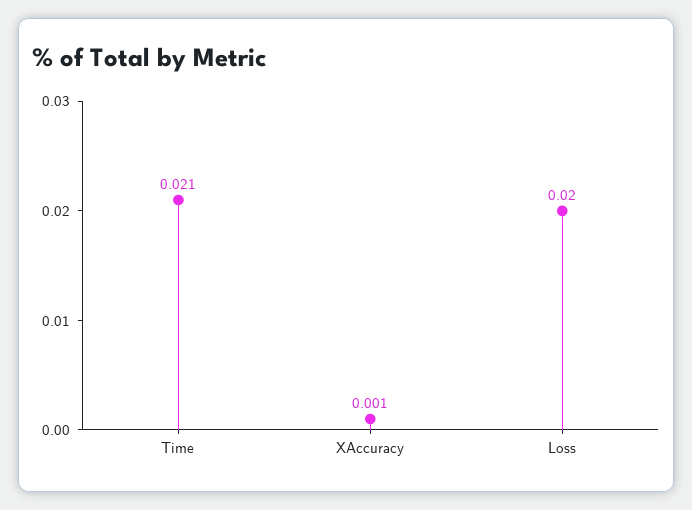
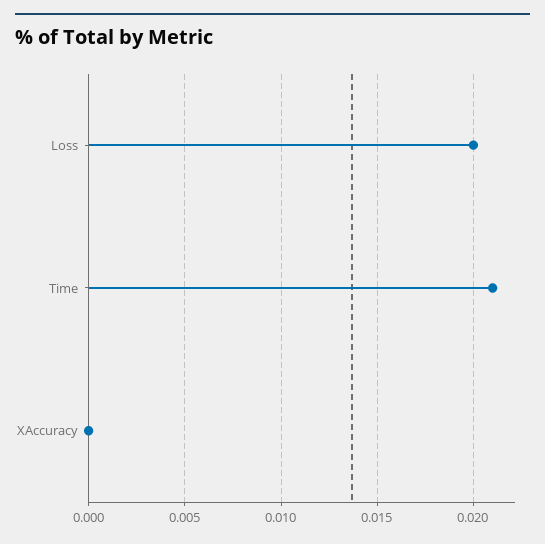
  {
    "Time": 0.021,
-   "XAccuracy": 0.001,
+   "XAccuracy": 0,
    "Loss": 0.02
  }

